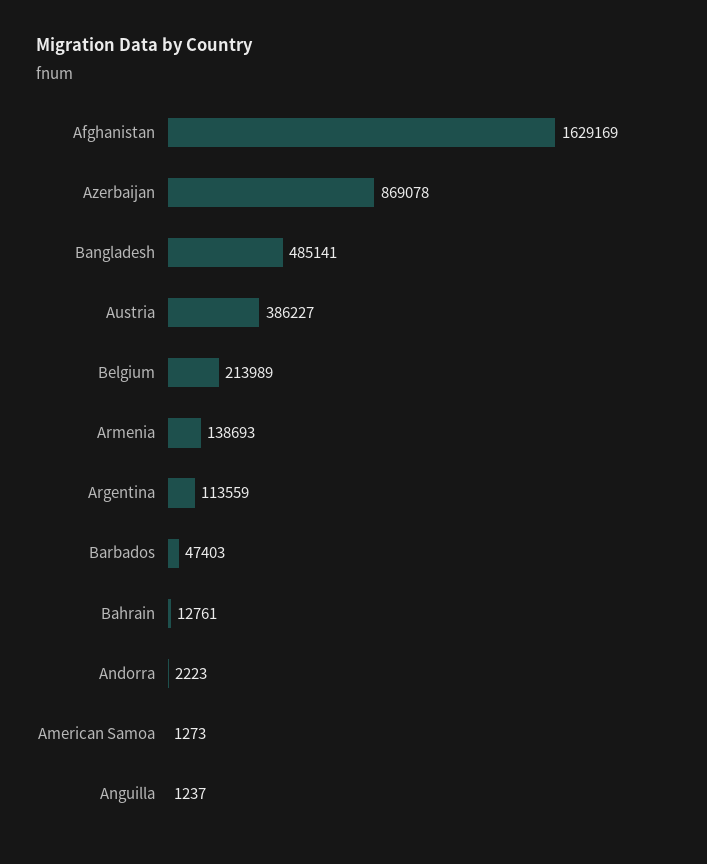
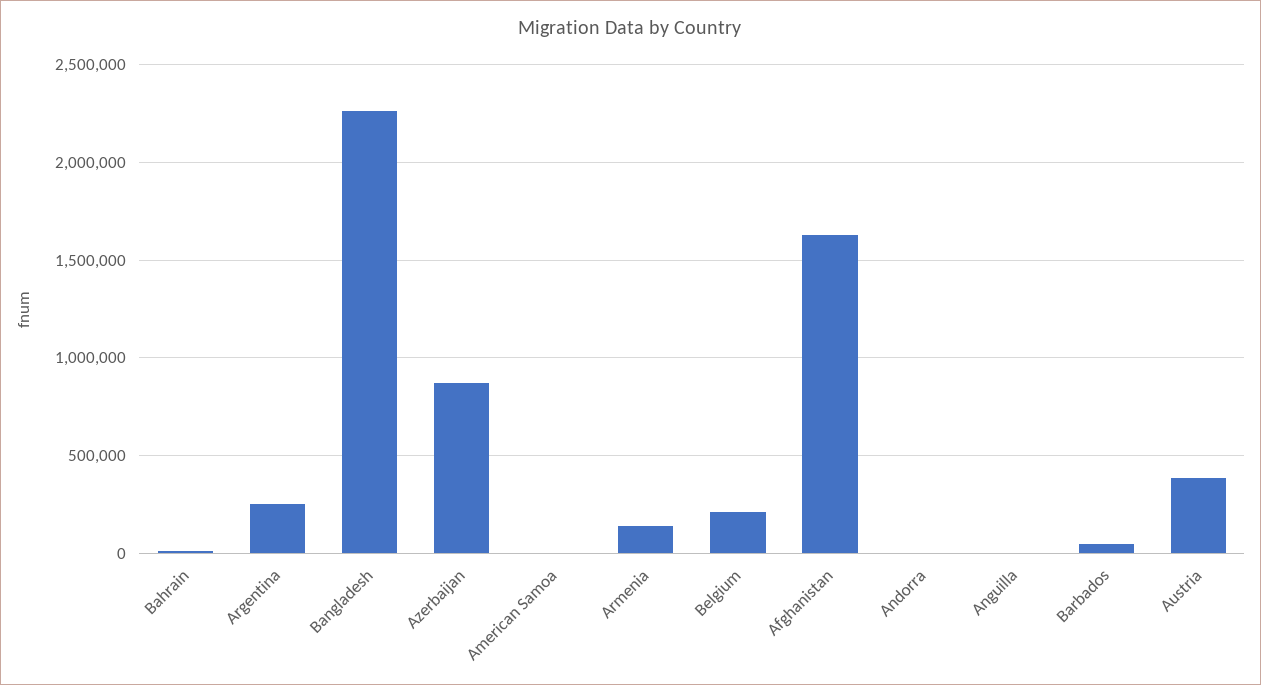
  {
    "Afghanistan": 1629169,
    "Azerbaijan": 869078,
-   "Bangladesh": 485141,
+   "Bangladesh": 2250000,
    "Austria": 386227,
    "Belgium": 213989,
    "Armenia": 138693,
-   "Argentina": 113559,
+   "Argentina": 250000,
    "Barbados": 47403,
    "Bahrain": 12761,
    "Andorra": 2223,
    "American Samoa": 1273,
    "Anguilla": 1237
  }

